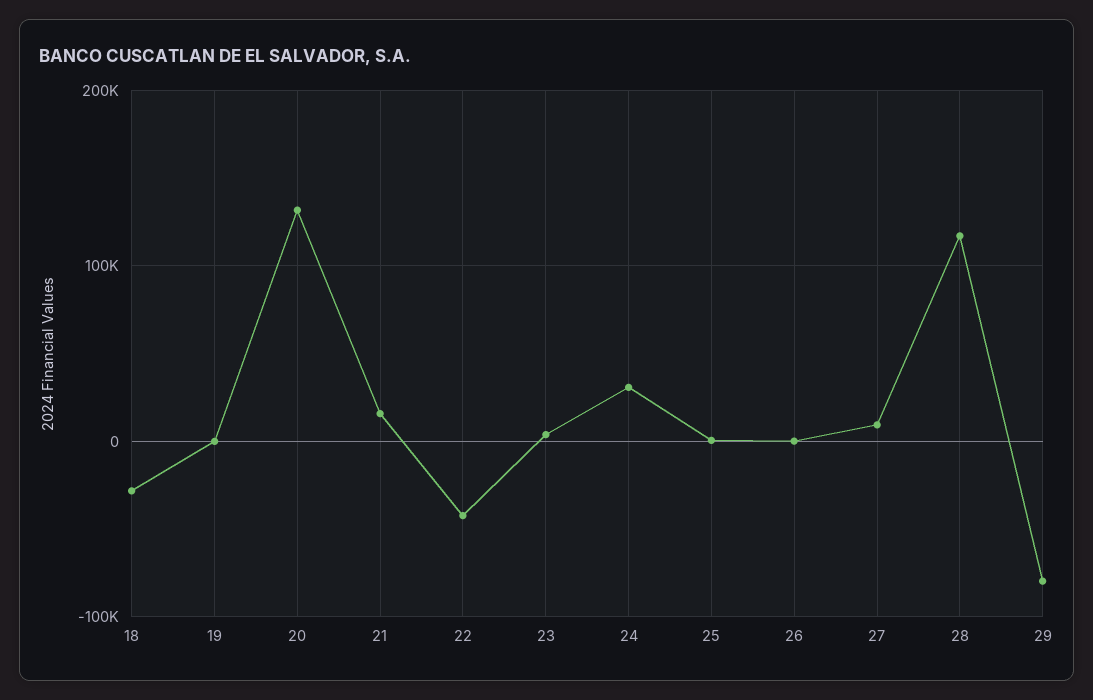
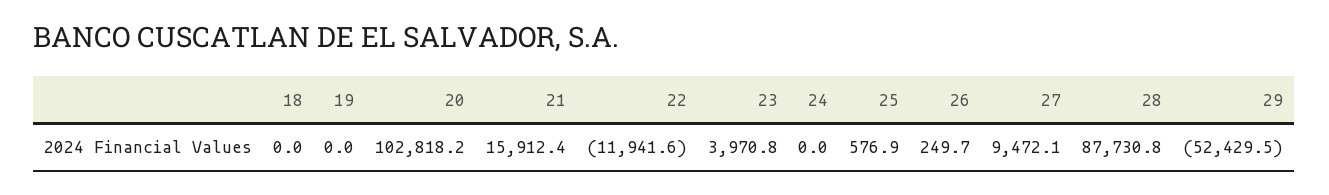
  {
-   "18": -30000,
+   "18": 0,
    "19": 0,
-   "20": 130000,
+   "20": 102818.2,
    "21": 15912.4,
-   "22": -40000,
+   "22": -11941.6,
    "23": 3970.8,
-   "24": 30000,
+   "24": 0,
    "25": 576.9,
    "26": 249.7,
    "27": 9472.1,
-   "28": 120000,
+   "28": 87730.8,
-   "29": -80000
+   "29": -52429.5
  }

